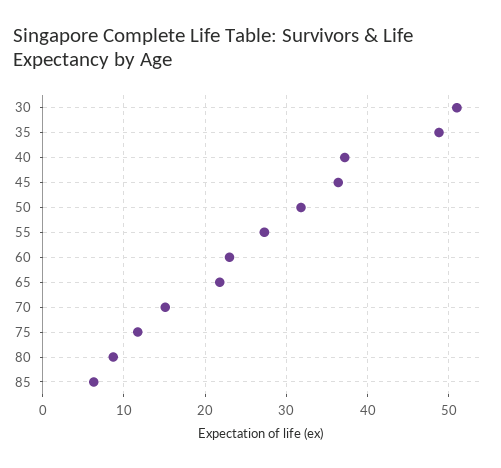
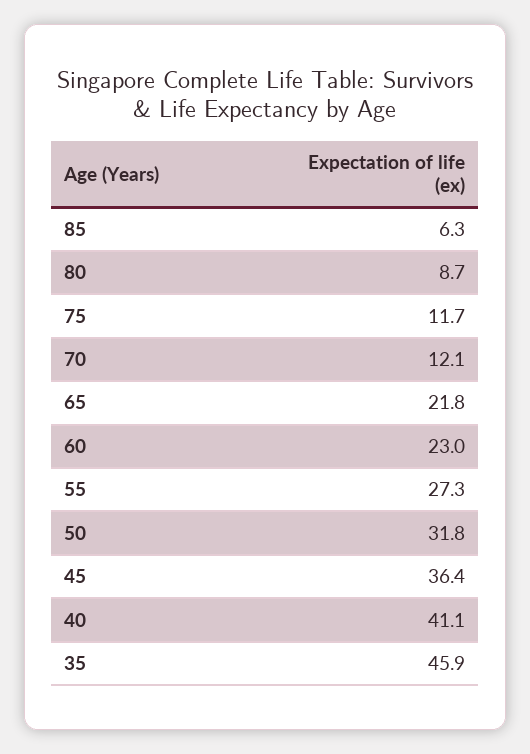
  {
-   "30": 51,
-   "35": 49,
+   "35": 45.9,
-   "40": 37,
+   "40": 41.1,
    "45": 36.4,
    "50": 31.8,
    "55": 27.3,
    "60": 23,
    "65": 21.8,
-   "70": 15,
+   "70": 12.1,
    "75": 11.7,
    "80": 8.7,
    "85": 6.3
  }

